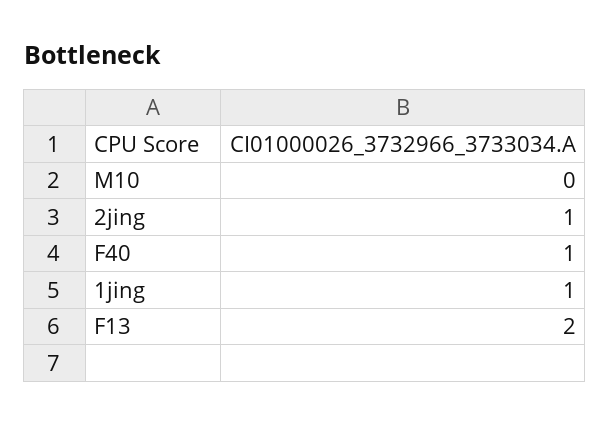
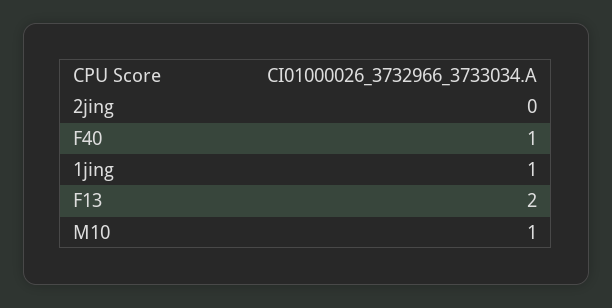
  {
-   "M10": 0,
+   "M10": 1,
-   "2jing": 1,
+   "2jing": 0,
    "F40": 1,
    "1jing": 1,
    "F13": 2
  }

